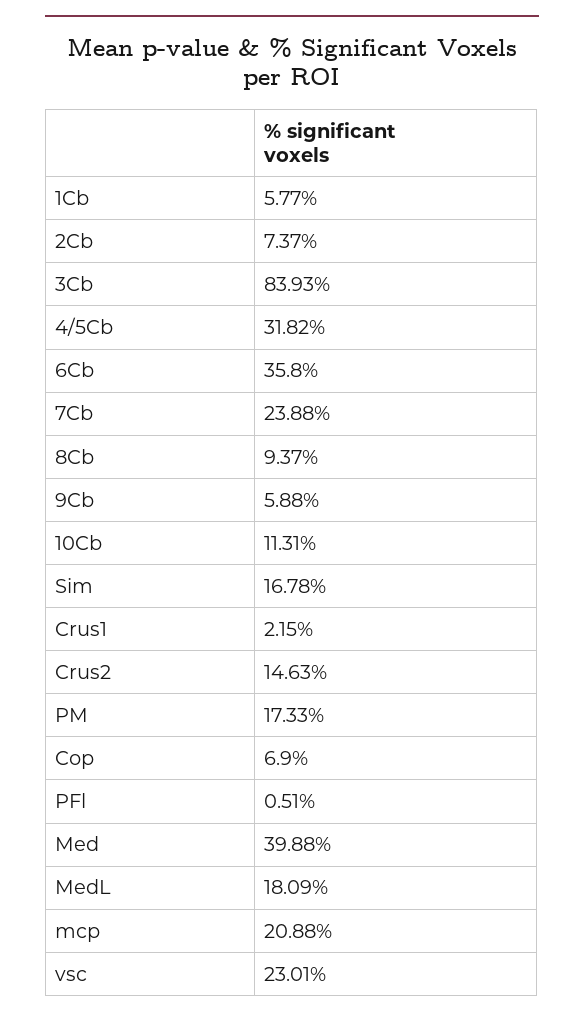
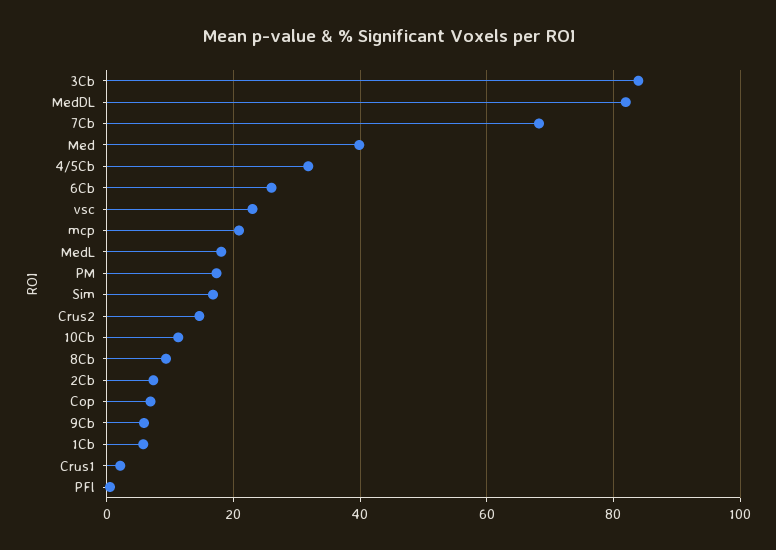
  {
    "1Cb": 5.77,
    "2Cb": 7.37,
    "3Cb": 83.93,
    "4/5Cb": 31.82,
-   "6Cb": 35.8,
+   "6Cb": 26,
-   "7Cb": 23.88,
+   "7Cb": 68,
    "8Cb": 9.37,
    "9Cb": 5.88,
    "10Cb": 11.31,
    "Sim": 16.78,
    "Crus1": 2.15,
    "Crus2": 14.63,
    "PM": 17.33,
    "Cop": 6.9,
    "PFl": 0.51,
    "Med": 39.88,
    "MedL": 18.09,
    "mcp": 20.88,
-   "vsc": 23.01
+   "vsc": 23.01,
+   "MedDL": 82
  }

